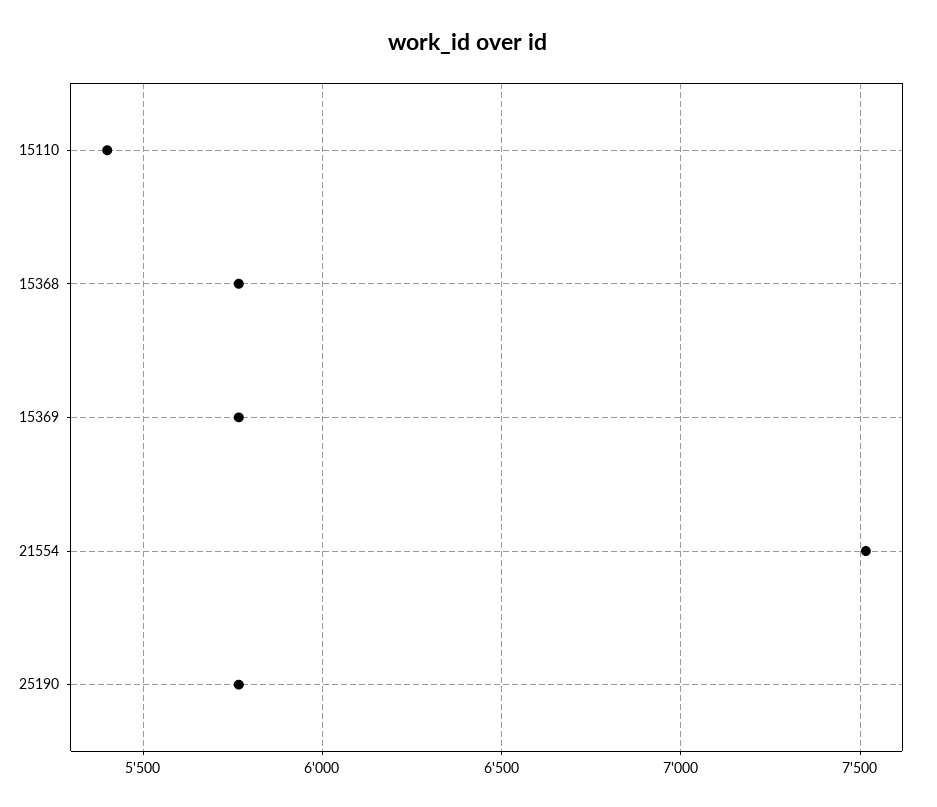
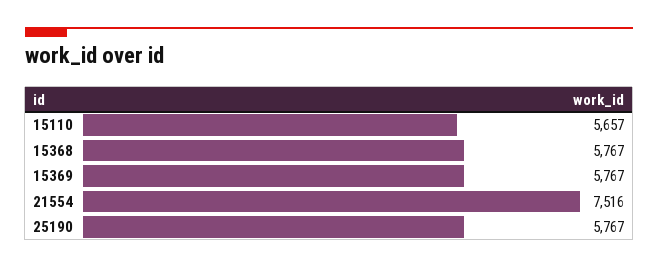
  {
-   "15110": 5400,
+   "15110": 5657,
    "15368": 5767,
    "15369": 5767,
    "21554": 7516,
    "25190": 5767
  }

